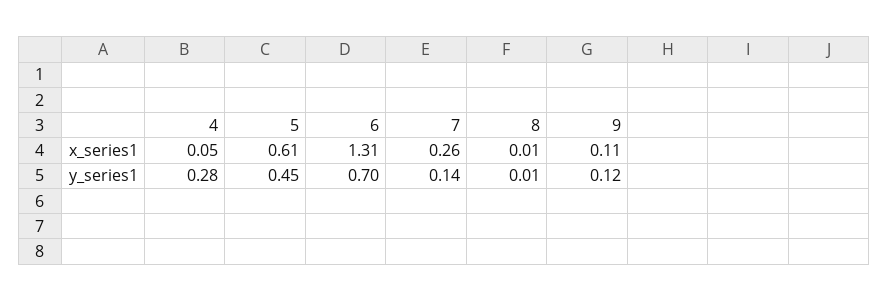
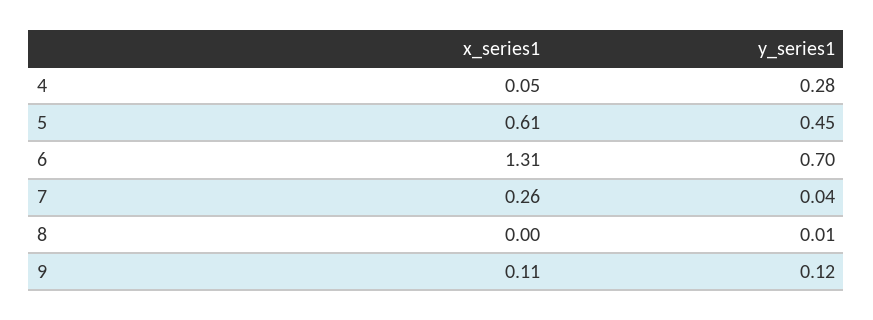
  {
    "4": {
      "x_series1": 0.05,
      "y_series1": 0.28
    },
    "5": {
      "x_series1": 0.61,
      "y_series1": 0.45
    },
    "6": {
      "x_series1": 1.31,
      "y_series1": 0.7
    },
    "7": {
      "x_series1": 0.26,
-     "y_series1": 0.14
+     "y_series1": 0.04
    },
    "8": {
-     "x_series1": 0.01,
+     "x_series1": 0,
      "y_series1": 0.01
    },
    "9": {
      "x_series1": 0.11,
      "y_series1": 0.12
    }
  }

